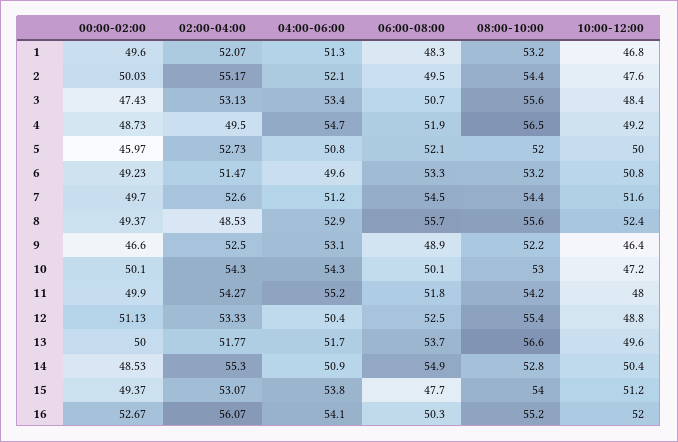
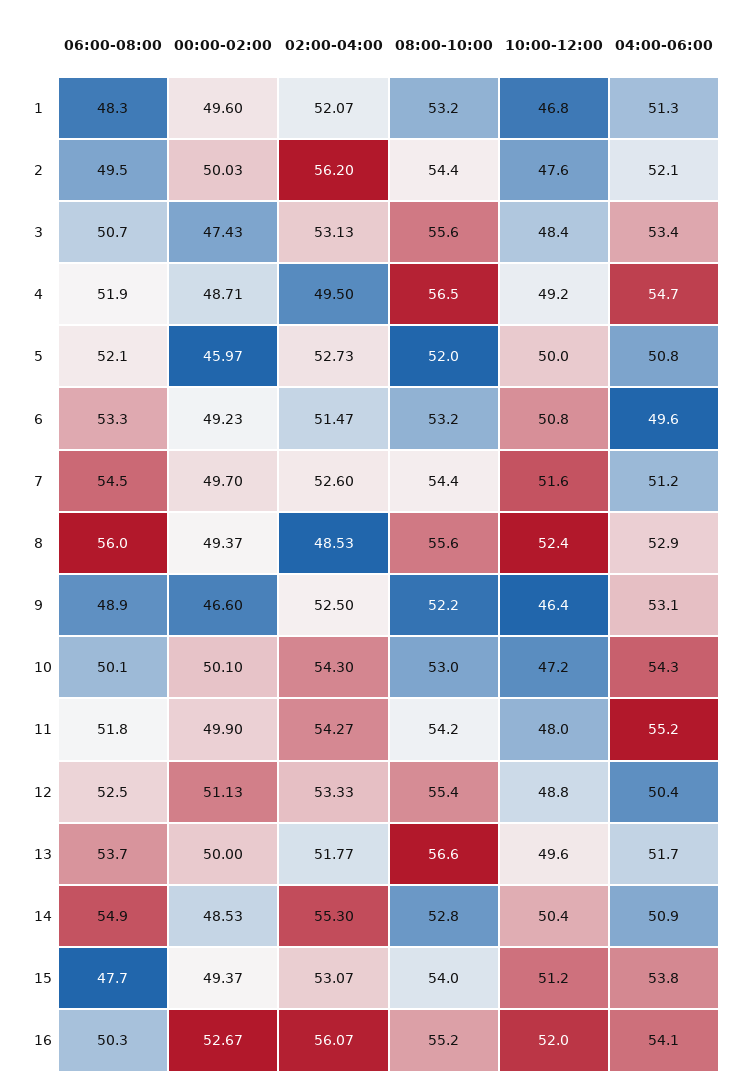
  {
    "00:00-02:00": {
      "1": 49.6,
      "2": 50.03,
      "3": 47.43,
-     "4": 48.73,
+     "4": 48.71,
      "5": 45.97,
      "6": 49.23,
      "7": 49.7,
      "8": 49.37,
      "9": 46.6,
      "10": 50.1,
      "11": 49.9,
      "12": 51.13,
      "13": 50,
      "14": 48.53,
      "15": 49.37,
      "16": 52.67
    },
    "02:00-04:00": {
      "1": 52.07,
-     "2": 55.17,
+     "2": 56.2,
      "3": 53.13,
      "4": 49.5,
      "5": 52.73,
      "6": 51.47,
      "7": 52.6,
      "8": 48.53,
      "9": 52.5,
      "10": 54.3,
      "11": 54.27,
      "12": 53.33,
      "13": 51.77,
      "14": 55.3,
      "15": 53.07,
      "16": 56.07
    },
    "04:00-06:00": {
      "1": 51.3,
      "2": 52.1,
      "3": 53.4,
      "4": 54.7,
      "5": 50.8,
      "6": 49.6,
      "7": 51.2,
      "8": 52.9,
      "9": 53.1,
      "10": 54.3,
      "11": 55.2,
      "12": 50.4,
      "13": 51.7,
      "14": 50.9,
      "15": 53.8,
      "16": 54.1
    },
    "06:00-08:00": {
      "1": 48.3,
      "2": 49.5,
      "3": 50.7,
      "4": 51.9,
      "5": 52.1,
      "6": 53.3,
      "7": 54.5,
-     "8": 55.7,
+     "8": 56,
      "9": 48.9,
      "10": 50.1,
      "11": 51.8,
      "12": 52.5,
      "13": 53.7,
      "14": 54.9,
      "15": 47.7,
      "16": 50.3
    },
    "08:00-10:00": {
      "1": 53.2,
      "2": 54.4,
      "3": 55.6,
      "4": 56.5,
      "5": 52,
      "6": 53.2,
      "7": 54.4,
      "8": 55.6,
      "9": 52.2,
      "10": 53,
      "11": 54.2,
      "12": 55.4,
      "13": 56.6,
      "14": 52.8,
      "15": 54,
      "16": 55.2
    },
    "10:00-12:00": {
      "1": 46.8,
      "2": 47.6,
      "3": 48.4,
      "4": 49.2,
      "5": 50,
      "6": 50.8,
      "7": 51.6,
      "8": 52.4,
      "9": 46.4,
      "10": 47.2,
      "11": 48,
      "12": 48.8,
      "13": 49.6,
      "14": 50.4,
      "15": 51.2,
      "16": 52
    }
  }

